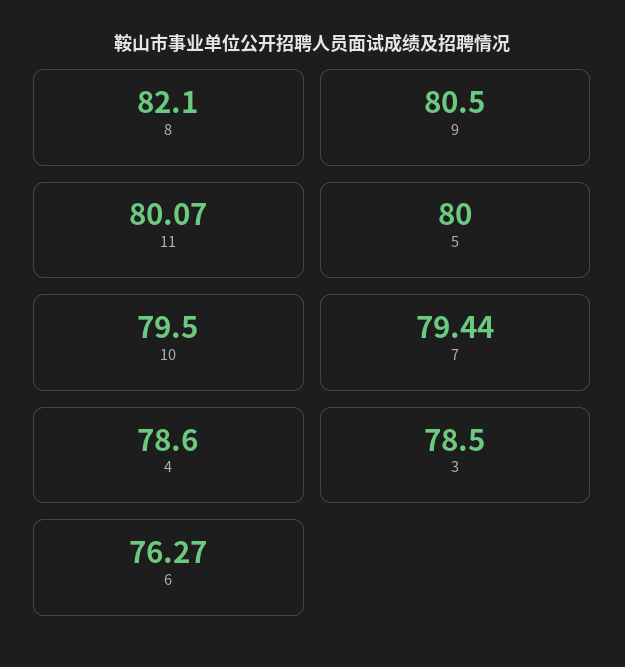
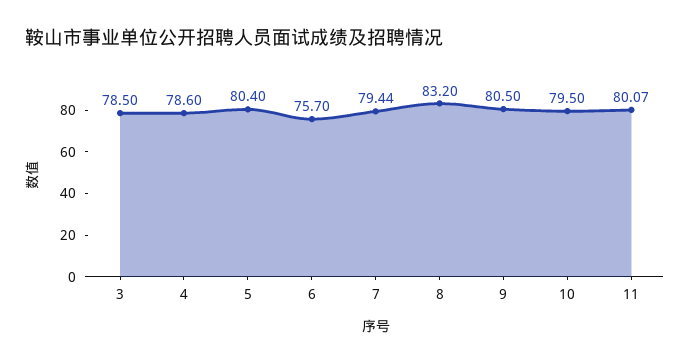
  {
-   "8": 82.1,
+   "8": 83.2,
    "9": 80.5,
    "11": 80.07,
-   "5": 80,
+   "5": 80.4,
    "10": 79.5,
    "7": 79.44,
    "4": 78.6,
    "3": 78.5,
-   "6": 76.27
+   "6": 75.7
  }

